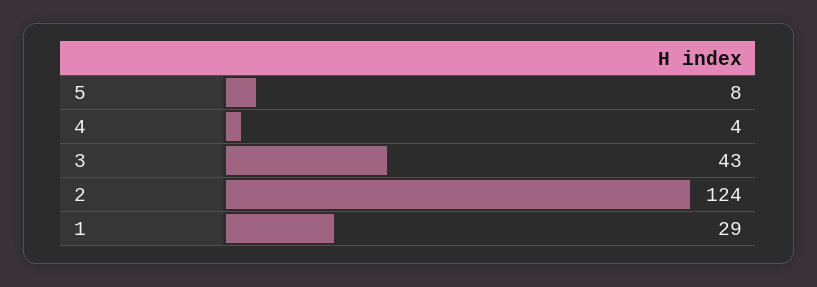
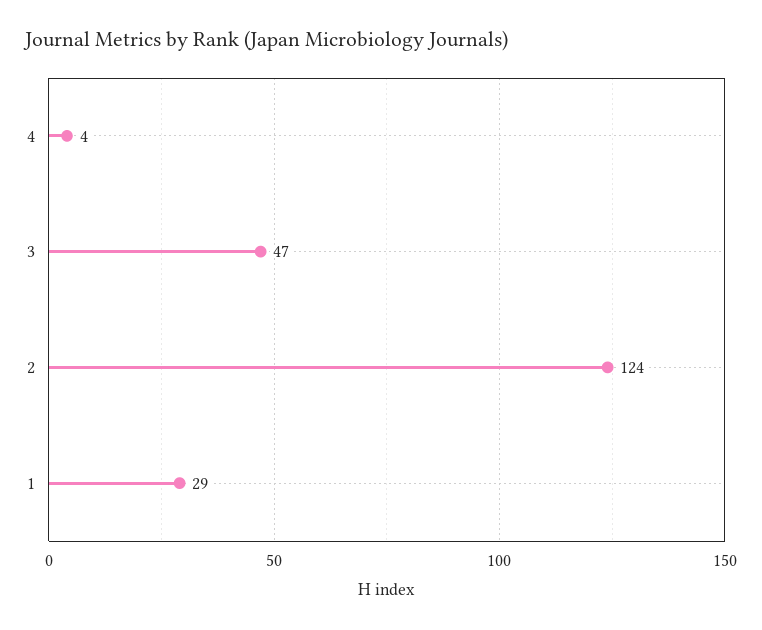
  {
-   "5": 8,
    "4": 4,
-   "3": 43,
+   "3": 47,
    "2": 124,
    "1": 29
  }

